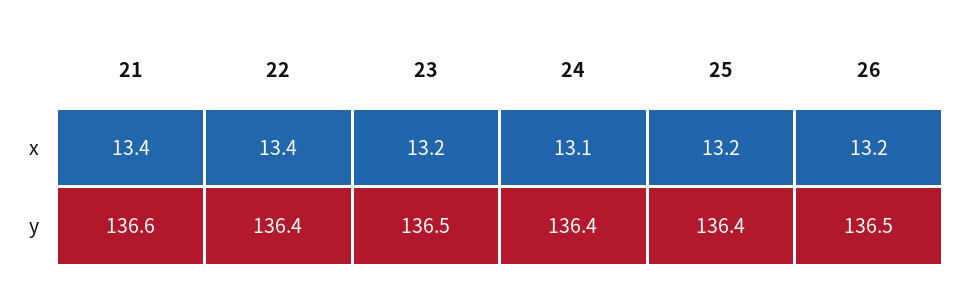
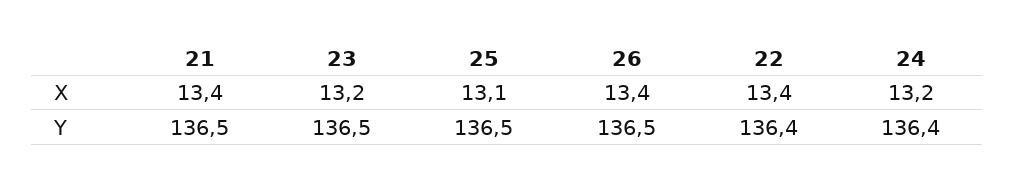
  {
    "21": {
      "x": 13.4,
-     "y": 136.6
+     "y": 136.5
    },
    "22": {
      "x": 13.4,
      "y": 136.4
    },
    "23": {
      "x": 13.2,
      "y": 136.5
    },
    "24": {
-     "x": 13.1,
+     "x": 13.2,
      "y": 136.4
    },
    "25": {
-     "x": 13.2,
+     "x": 13.1,
-     "y": 136.4
+     "y": 136.5
    },
    "26": {
-     "x": 13.2,
+     "x": 13.4,
      "y": 136.5
    }
  }

